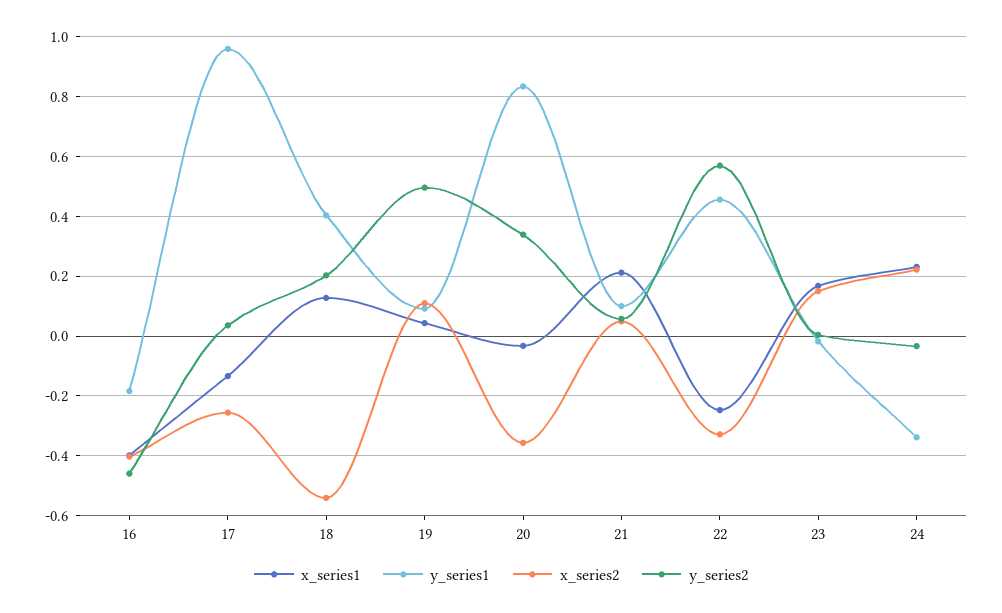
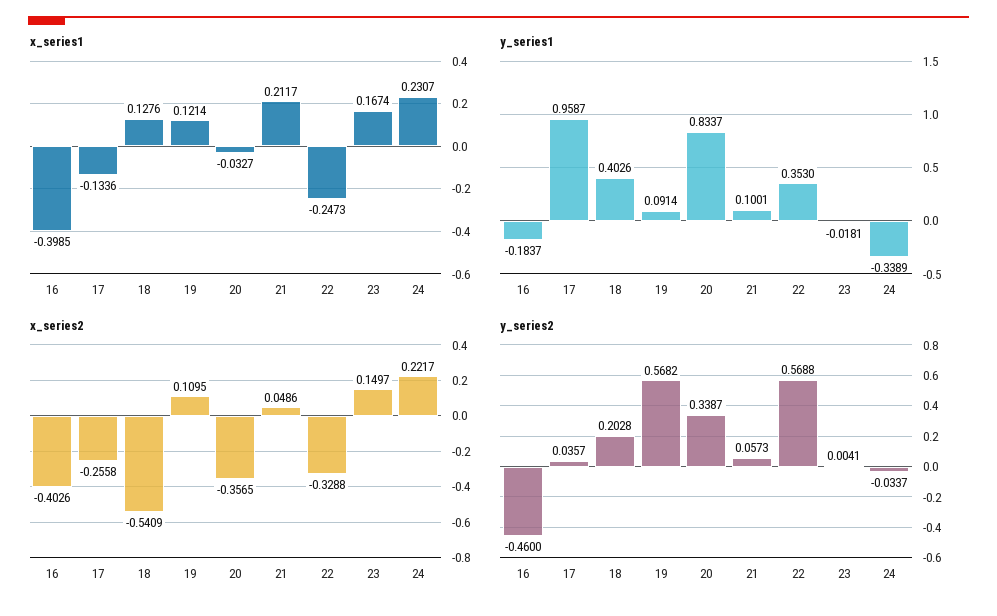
  {
    "x_series1": {
      "16": -0.3985,
      "17": -0.1336,
      "18": 0.1276,
-     "19": 0.05,
+     "19": 0.1214,
      "20": -0.0327,
      "21": 0.2117,
      "22": -0.2473,
      "23": 0.1674,
      "24": 0.2307
    },
    "y_series1": {
      "16": -0.1837,
      "17": 0.9587,
      "18": 0.4026,
      "19": 0.0914,
      "20": 0.8337,
      "21": 0.1001,
-     "22": 0.45,
+     "22": 0.353,
      "23": -0.0181,
      "24": -0.3389
    },
    "x_series2": {
      "16": -0.4026,
      "17": -0.2558,
      "18": -0.5409,
      "19": 0.1095,
      "20": -0.3565,
      "21": 0.0486,
      "22": -0.3288,
      "23": 0.1497,
      "24": 0.2217
    },
    "y_series2": {
      "16": -0.46,
      "17": 0.0357,
      "18": 0.2028,
-     "19": 0.5,
+     "19": 0.5682,
      "20": 0.3387,
      "21": 0.0573,
      "22": 0.5688,
      "23": 0.0041,
      "24": -0.0337
    }
  }

